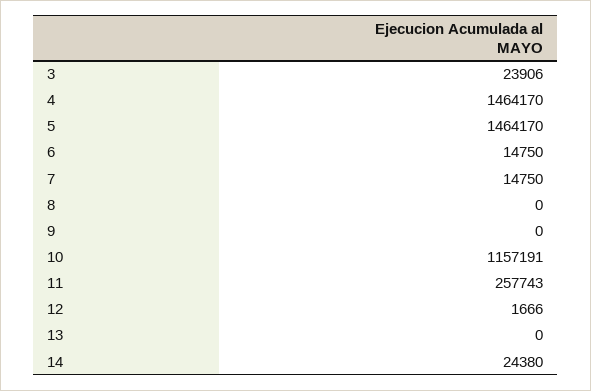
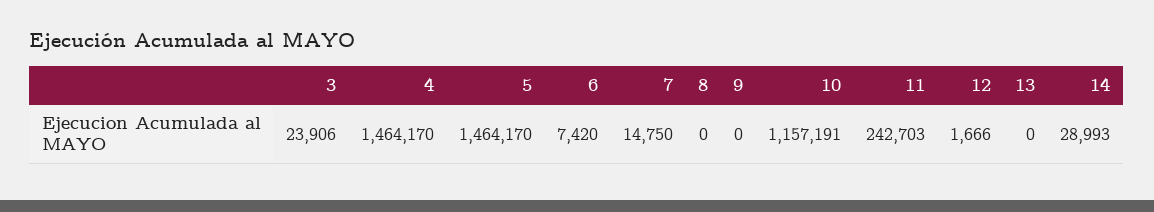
  {
    "3": 23906,
    "4": 1464170,
    "5": 1464170,
-   "6": 14750,
+   "6": 7420,
    "7": 14750,
    "8": 0,
    "9": 0,
    "10": 1157191,
-   "11": 257743,
+   "11": 242703,
    "12": 1666,
    "13": 0,
-   "14": 24380
+   "14": 28993
  }

